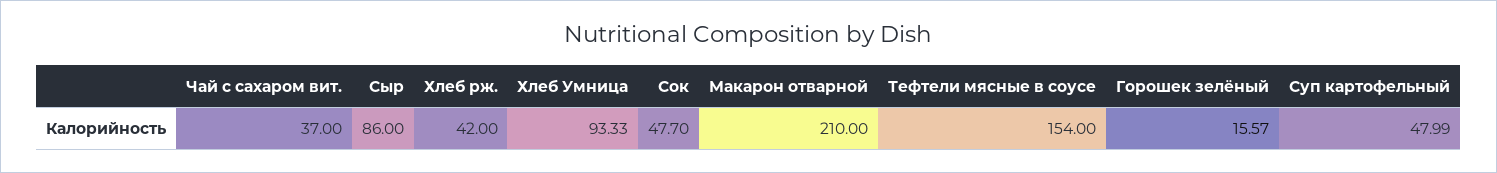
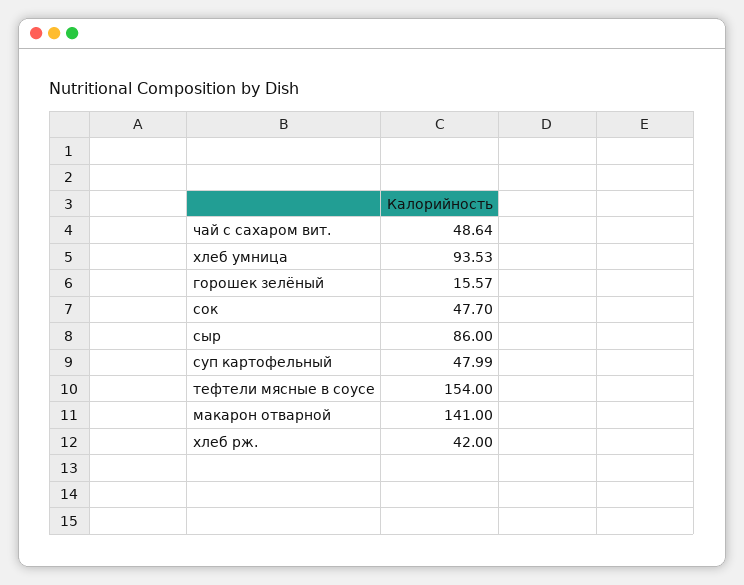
  {
-   "Чай с сахаром вит.": 37,
+   "Чай с сахаром вит.": 48.64,
    "Сыр": 86,
    "Хлеб рж.": 42,
-   "Хлеб Умница": 93.33,
+   "Хлеб Умница": 93.53,
    "Сок": 47.7,
-   "Макарон отварной": 210,
+   "Макарон отварной": 141,
    "Тефтели мясные в соусе": 154,
    "Горошек зелёный": 15.57,
    "Суп картофельный": 47.99
  }

